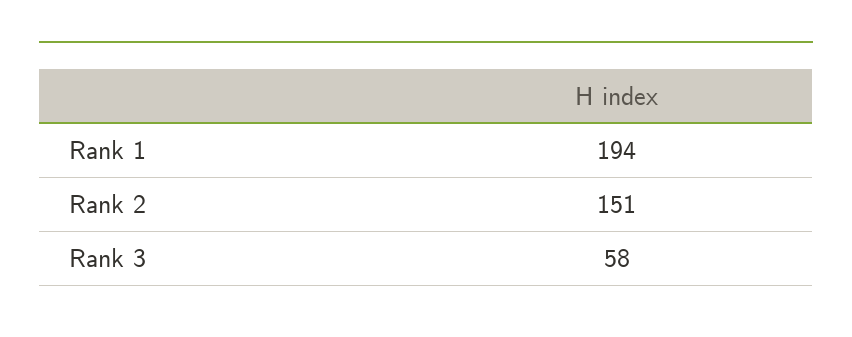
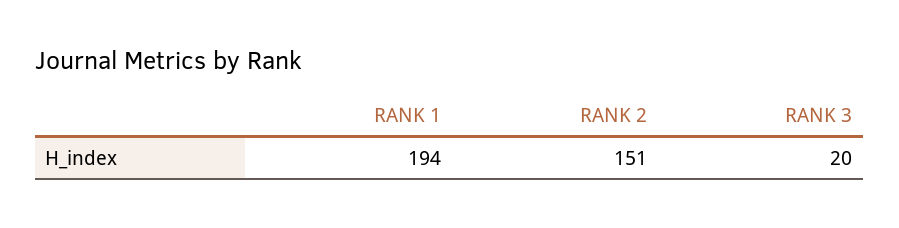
  {
    "Rank 1": 194,
    "Rank 2": 151,
-   "Rank 3": 58
+   "Rank 3": 20
  }

